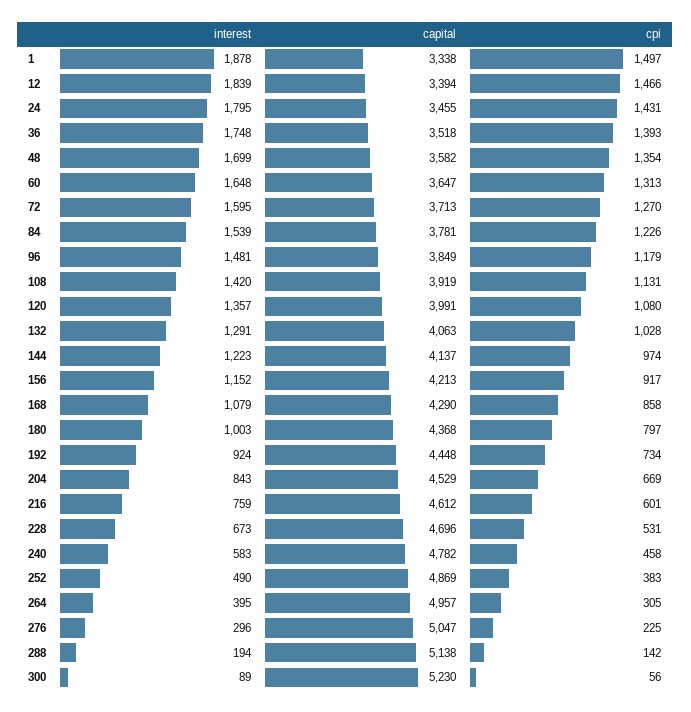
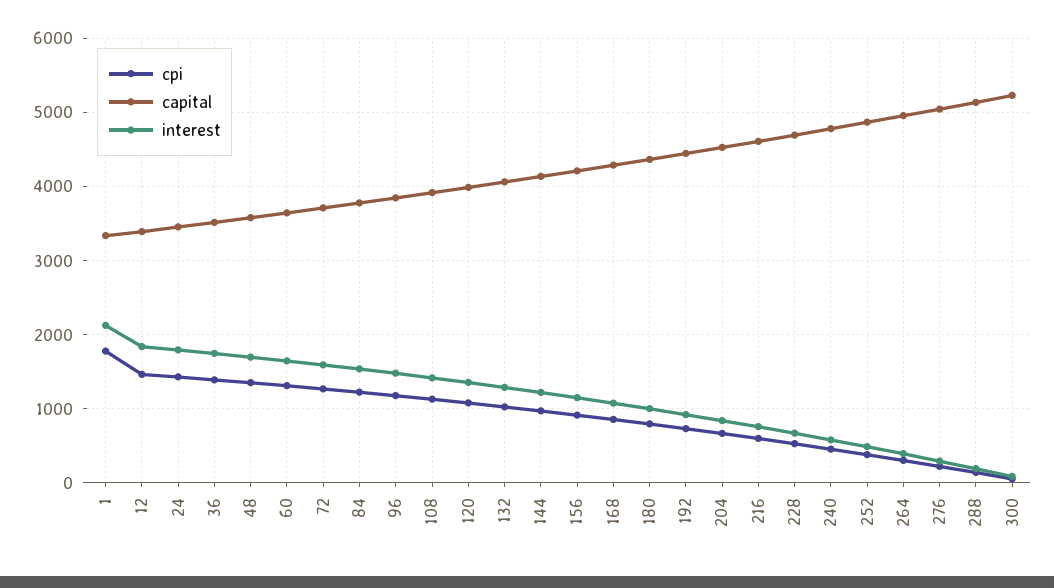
  {
    "interest": {
-     "1": 1878,
+     "1": 2100,
      "12": 1839,
      "24": 1795,
      "36": 1748,
      "48": 1699,
      "60": 1648,
      "72": 1595,
      "84": 1539,
      "96": 1481,
      "108": 1420,
      "120": 1357,
      "132": 1291,
      "144": 1223,
      "156": 1152,
      "168": 1079,
      "180": 1003,
      "192": 924,
      "204": 843,
      "216": 759,
      "228": 673,
      "240": 583,
      "252": 490,
      "264": 395,
      "276": 296,
      "288": 194,
      "300": 89
    },
    "capital": {
      "1": 3338,
      "12": 3394,
      "24": 3455,
      "36": 3518,
      "48": 3582,
      "60": 3647,
      "72": 3713,
      "84": 3781,
      "96": 3849,
      "108": 3919,
      "120": 3991,
      "132": 4063,
      "144": 4137,
      "156": 4213,
      "168": 4290,
      "180": 4368,
      "192": 4448,
      "204": 4529,
      "216": 4612,
      "228": 4696,
      "240": 4782,
      "252": 4869,
      "264": 4957,
      "276": 5047,
      "288": 5138,
      "300": 5230
    },
    "cpi": {
-     "1": 1497,
+     "1": 1800,
      "12": 1466,
      "24": 1431,
      "36": 1393,
      "48": 1354,
      "60": 1313,
      "72": 1270,
      "84": 1226,
      "96": 1179,
      "108": 1131,
      "120": 1080,
      "132": 1028,
      "144": 974,
      "156": 917,
      "168": 858,
      "180": 797,
      "192": 734,
      "204": 669,
      "216": 601,
      "228": 531,
      "240": 458,
      "252": 383,
      "264": 305,
      "276": 225,
      "288": 142,
      "300": 56
    }
  }

